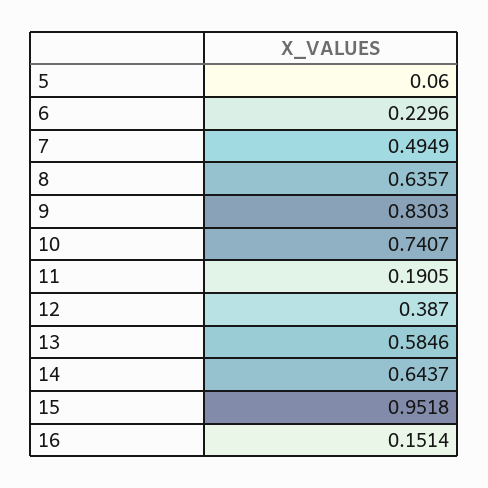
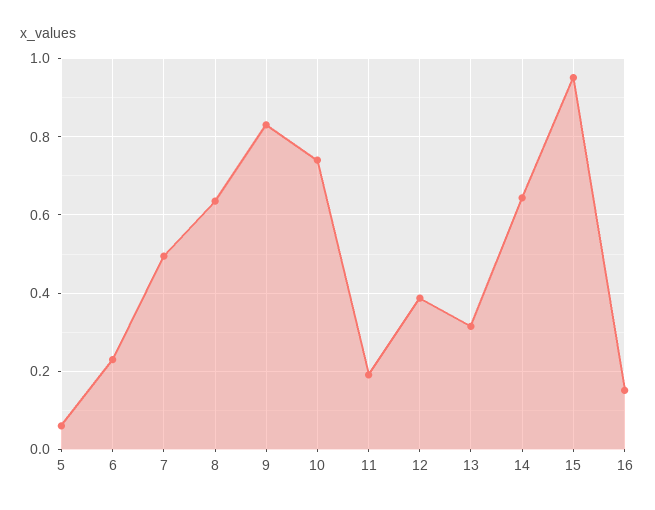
  {
    "5": 0.06,
    "6": 0.2296,
    "7": 0.4949,
    "8": 0.6357,
    "9": 0.8303,
    "10": 0.7407,
    "11": 0.1905,
    "12": 0.387,
-   "13": 0.5846,
+   "13": 0.32,
    "14": 0.6437,
    "15": 0.9518,
    "16": 0.1514
  }

